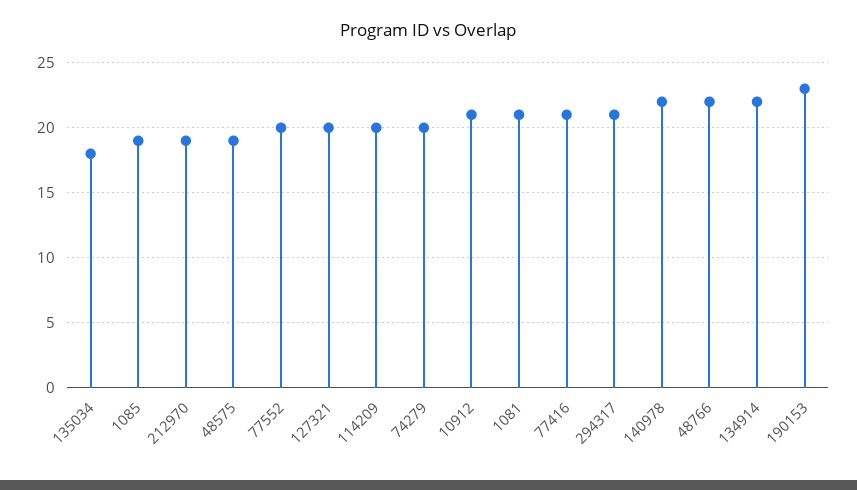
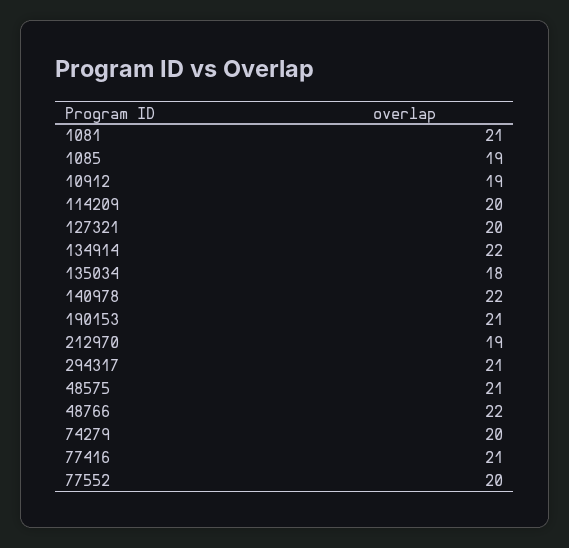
  {
    "135034": 18,
    "1085": 19,
    "212970": 19,
-   "48575": 19,
+   "48575": 21,
    "77552": 20,
    "127321": 20,
    "114209": 20,
    "74279": 20,
-   "10912": 21,
+   "10912": 19,
    "1081": 21,
    "77416": 21,
    "294317": 21,
    "140978": 22,
    "48766": 22,
    "134914": 22,
-   "190153": 23
+   "190153": 21
  }

